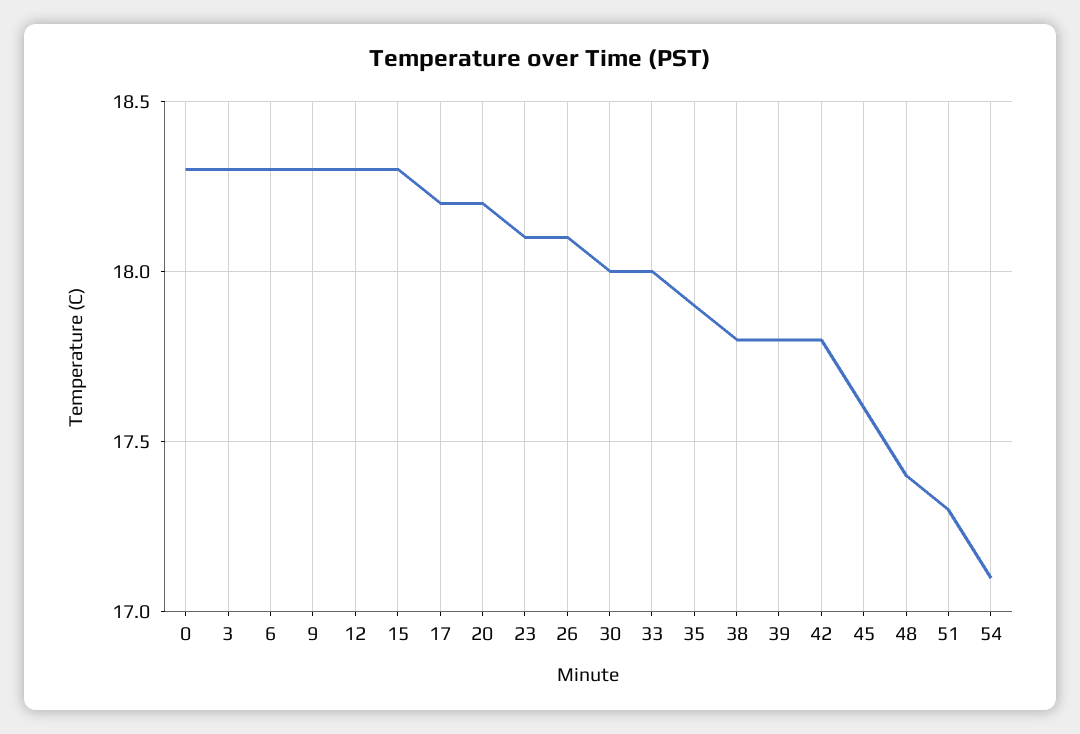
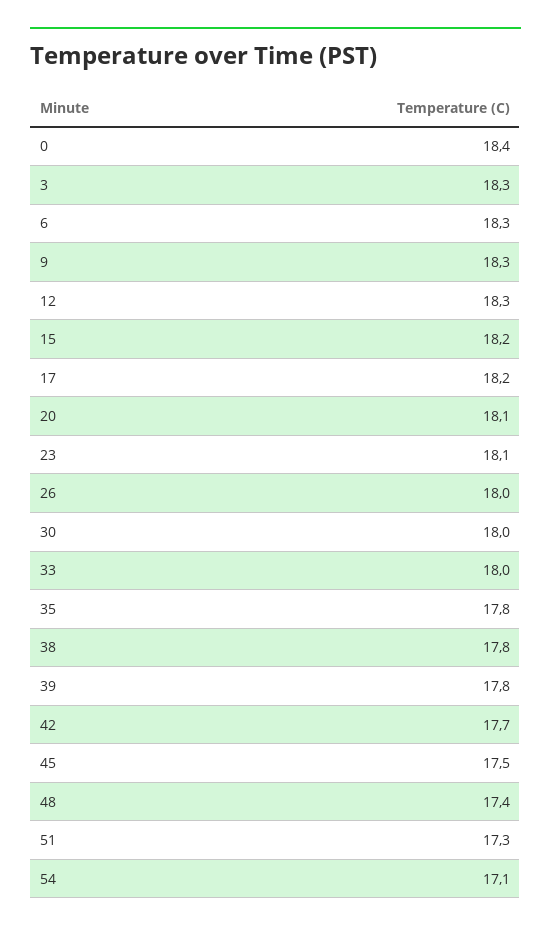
  {
-   "0": 18.3,
+   "0": 18.4,
    "3": 18.3,
    "6": 18.3,
    "9": 18.3,
    "12": 18.3,
-   "15": 18.3,
+   "15": 18.2,
    "17": 18.2,
-   "20": 18.2,
+   "20": 18.1,
    "23": 18.1,
-   "26": 18.1,
+   "26": 18,
    "30": 18,
    "33": 18,
-   "35": 17.9,
+   "35": 17.8,
    "38": 17.8,
    "39": 17.8,
-   "42": 17.8,
+   "42": 17.7,
-   "45": 17.6,
+   "45": 17.5,
    "48": 17.4,
    "51": 17.3,
    "54": 17.1
  }

